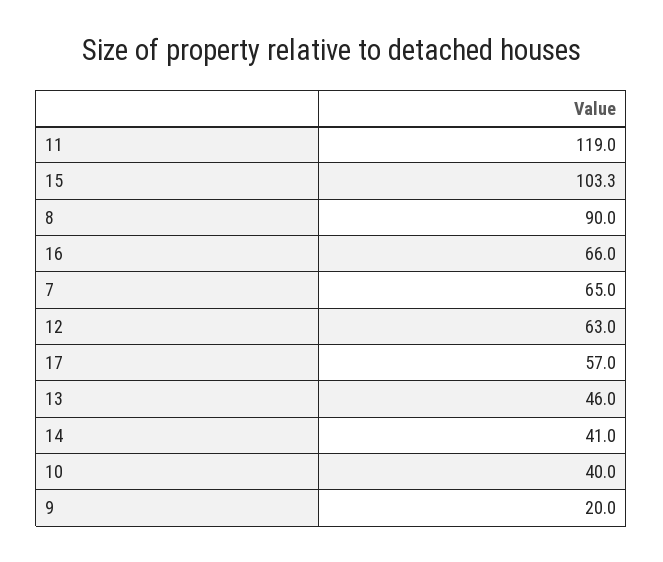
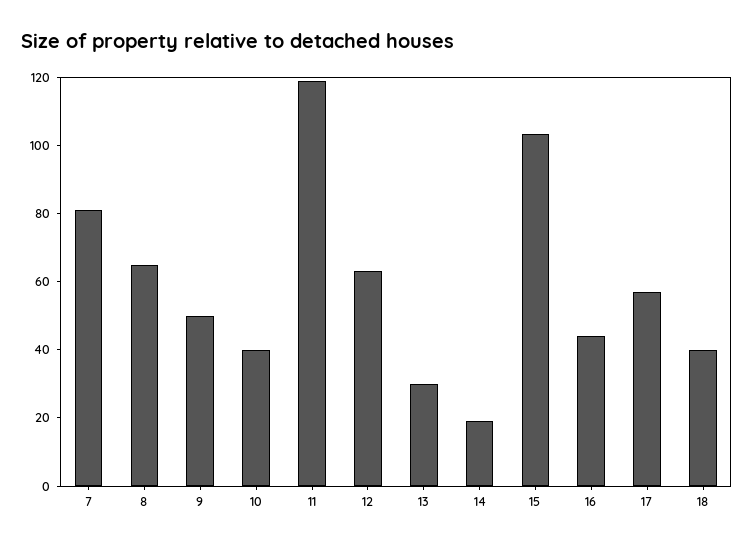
  {
    "11": 119,
    "15": 103.3,
-   "8": 90,
+   "8": 65,
-   "16": 66,
+   "16": 45,
-   "7": 65,
+   "7": 80,
    "12": 63,
    "17": 57,
-   "13": 46,
+   "13": 30,
-   "14": 41,
+   "14": 20,
    "10": 40,
-   "9": 20
+   "9": 50,
+   "18": 40
  }

